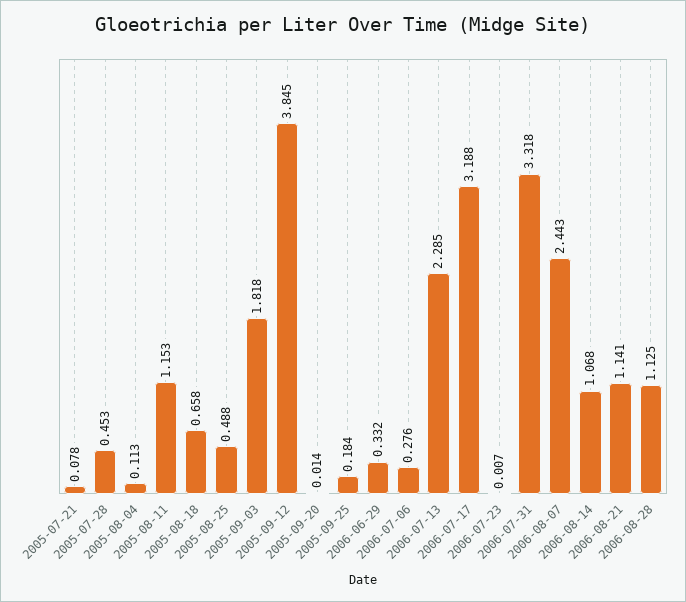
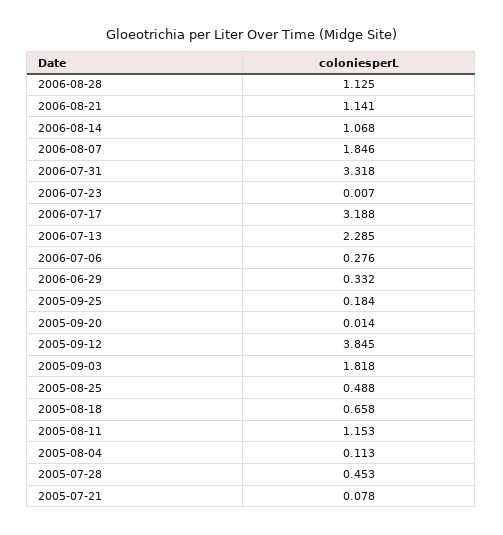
  {
    "2005-07-21": 0.078,
    "2005-07-28": 0.453,
    "2005-08-04": 0.113,
    "2005-08-11": 1.153,
    "2005-08-18": 0.658,
    "2005-08-25": 0.488,
    "2005-09-03": 1.818,
    "2005-09-12": 3.845,
    "2005-09-20": 0.014,
    "2005-09-25": 0.184,
    "2006-06-29": 0.332,
    "2006-07-06": 0.276,
    "2006-07-13": 2.285,
    "2006-07-17": 3.188,
    "2006-07-23": 0.007,
    "2006-07-31": 3.318,
-   "2006-08-07": 2.443,
+   "2006-08-07": 1.846,
    "2006-08-14": 1.068,
    "2006-08-21": 1.141,
    "2006-08-28": 1.125
  }

